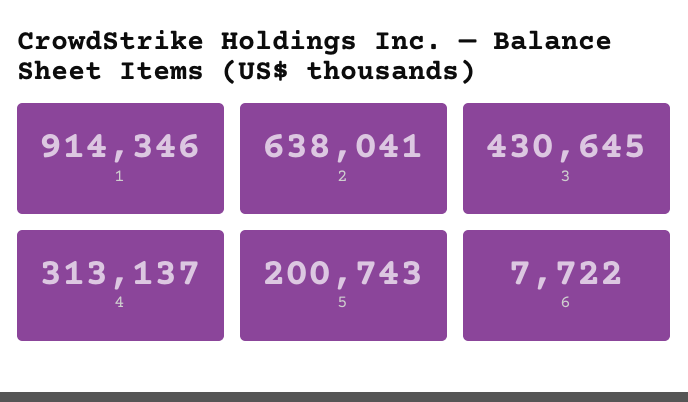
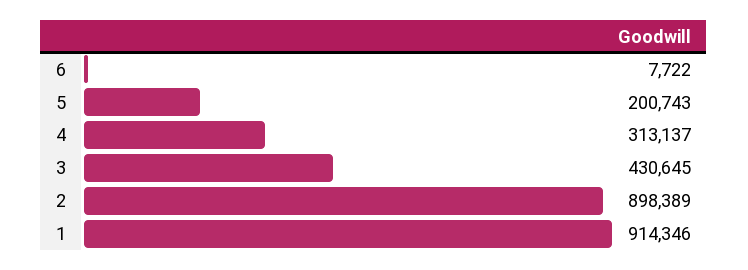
  {
    "1": 914346,
-   "2": 638041,
+   "2": 898389,
    "3": 430645,
    "4": 313137,
    "5": 200743,
    "6": 7722
  }

